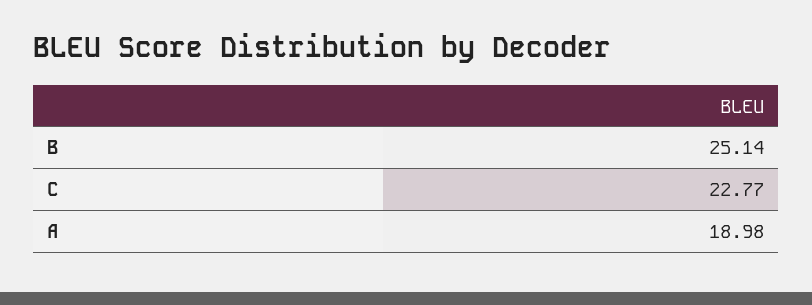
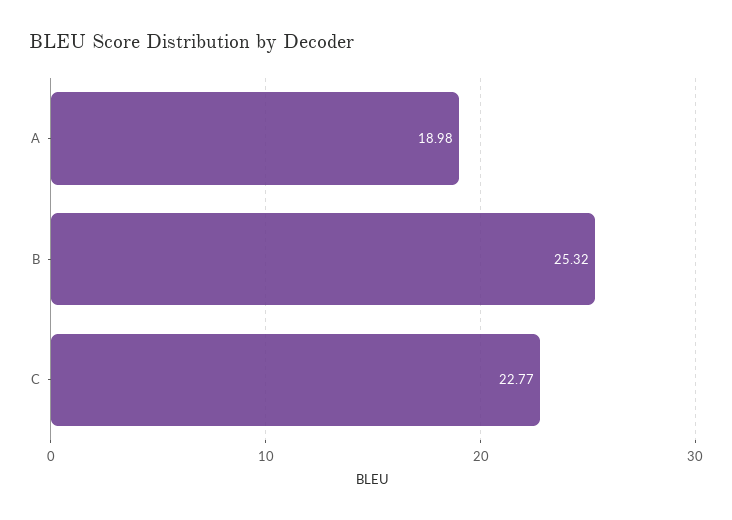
  {
-   "B": 25.14,
+   "B": 25.32,
    "C": 22.77,
    "A": 18.98
  }

